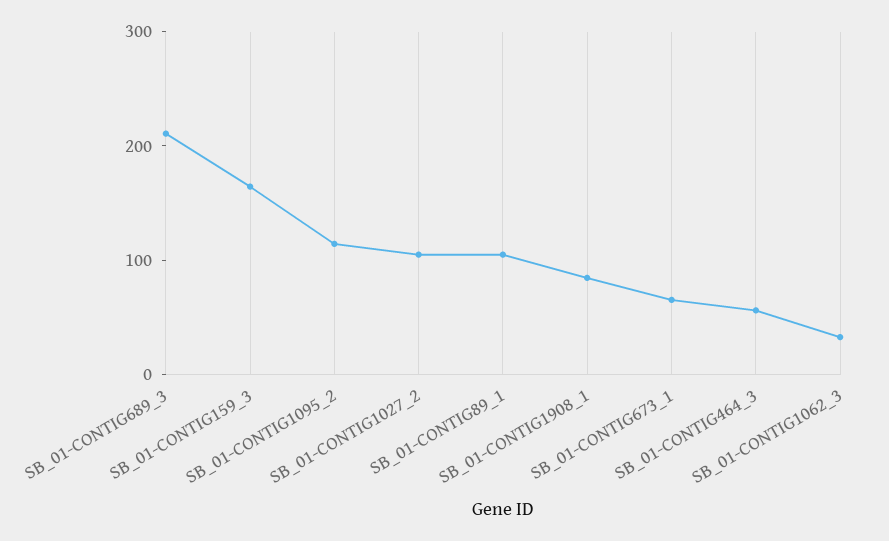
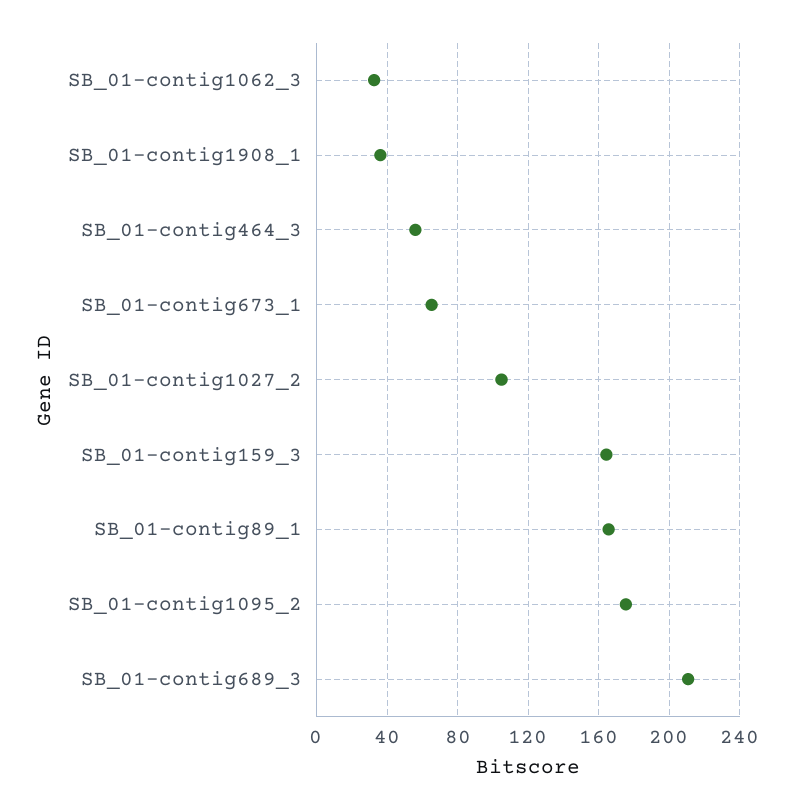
  {
    "SB_01-CONTIG689_3": 210,
    "SB_01-CONTIG159_3": 165,
-   "SB_01-CONTIG1095_2": 120,
+   "SB_01-CONTIG1095_2": 175,
    "SB_01-CONTIG1027_2": 105,
-   "SB_01-CONTIG89_1": 100,
+   "SB_01-CONTIG89_1": 165,
-   "SB_01-CONTIG1908_1": 80,
+   "SB_01-CONTIG1908_1": 35,
    "SB_01-CONTIG673_1": 65,
    "SB_01-CONTIG464_3": 55,
    "SB_01-CONTIG1062_3": 35
  }

